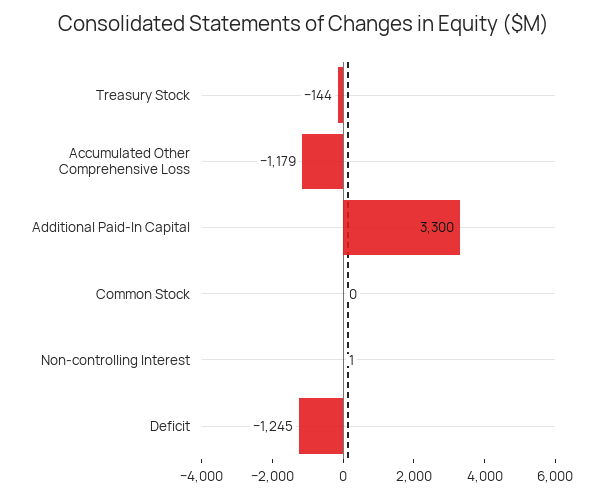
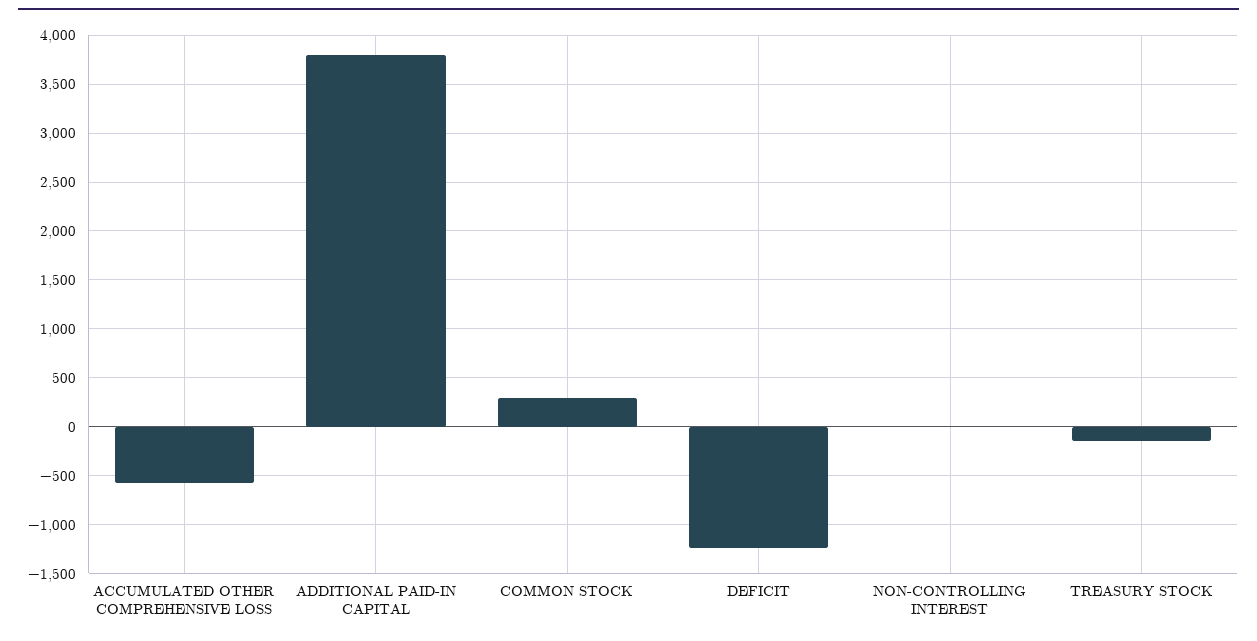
  {
    "Treasury Stock": -144,
-   "Accumulated Other Comprehensive Loss": -1179,
+   "Accumulated Other Comprehensive Loss": -600,
-   "Additional Paid-In Capital": 3300,
+   "Additional Paid-In Capital": 3800,
-   "Common Stock": 0,
+   "Common Stock": 300,
    "Non-controlling Interest": 1,
    "Deficit": -1245
  }

